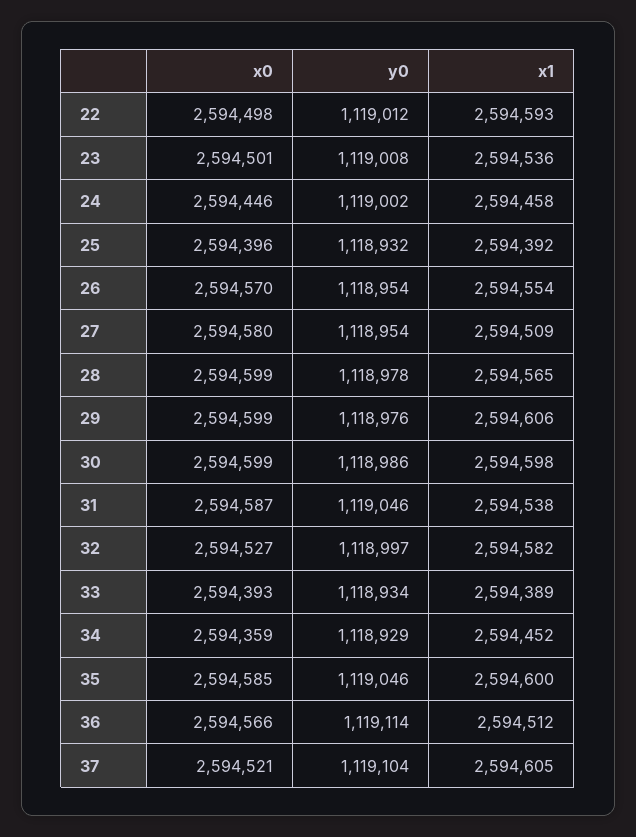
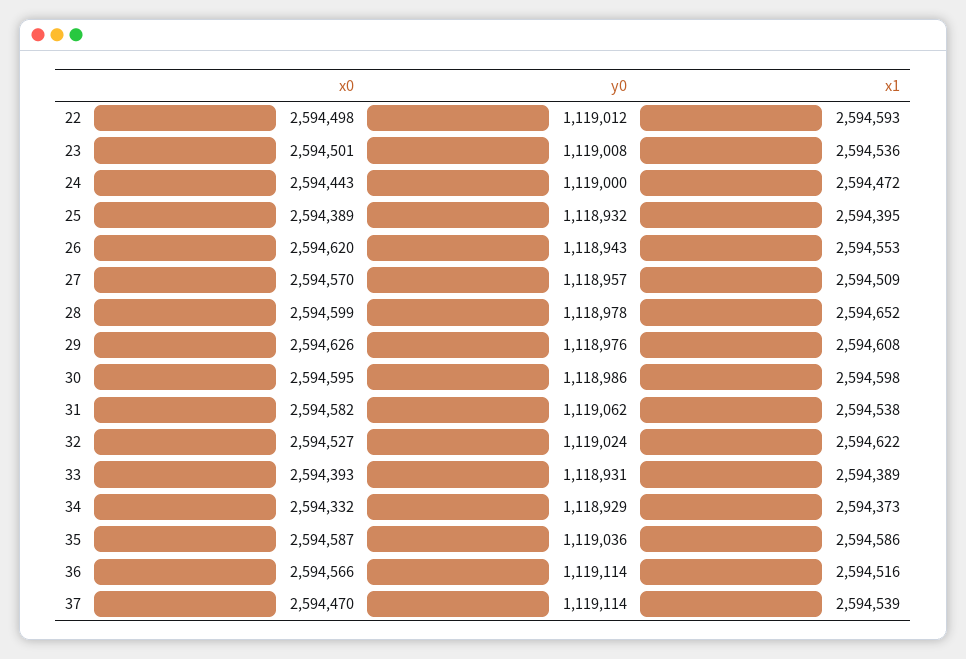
  {
    "x0": {
      "22": 2594498,
      "23": 2594501,
-     "24": 2594446,
+     "24": 2594443,
-     "25": 2594396,
+     "25": 2594389,
-     "26": 2594570,
+     "26": 2594620,
-     "27": 2594580,
+     "27": 2594570,
      "28": 2594599,
-     "29": 2594599,
+     "29": 2594626,
-     "30": 2594599,
+     "30": 2594595,
-     "31": 2594587,
+     "31": 2594582,
      "32": 2594527,
      "33": 2594393,
-     "34": 2594359,
+     "34": 2594332,
-     "35": 2594585,
+     "35": 2594587,
      "36": 2594566,
-     "37": 2594521
+     "37": 2594470
    },
    "y0": {
      "22": 1119012,
      "23": 1119008,
-     "24": 1119002,
+     "24": 1119000,
      "25": 1118932,
-     "26": 1118954,
+     "26": 1118943,
-     "27": 1118954,
+     "27": 1118957,
      "28": 1118978,
      "29": 1118976,
      "30": 1118986,
-     "31": 1119046,
+     "31": 1119062,
-     "32": 1118997,
+     "32": 1119024,
-     "33": 1118934,
+     "33": 1118931,
      "34": 1118929,
-     "35": 1119046,
+     "35": 1119036,
      "36": 1119114,
-     "37": 1119104
+     "37": 1119114
    },
    "x1": {
      "22": 2594593,
      "23": 2594536,
-     "24": 2594458,
+     "24": 2594472,
-     "25": 2594392,
+     "25": 2594395,
-     "26": 2594554,
+     "26": 2594553,
      "27": 2594509,
-     "28": 2594565,
+     "28": 2594652,
-     "29": 2594606,
+     "29": 2594608,
      "30": 2594598,
      "31": 2594538,
-     "32": 2594582,
+     "32": 2594622,
      "33": 2594389,
-     "34": 2594452,
+     "34": 2594373,
-     "35": 2594600,
+     "35": 2594586,
-     "36": 2594512,
+     "36": 2594516,
-     "37": 2594605
+     "37": 2594539
    }
  }

